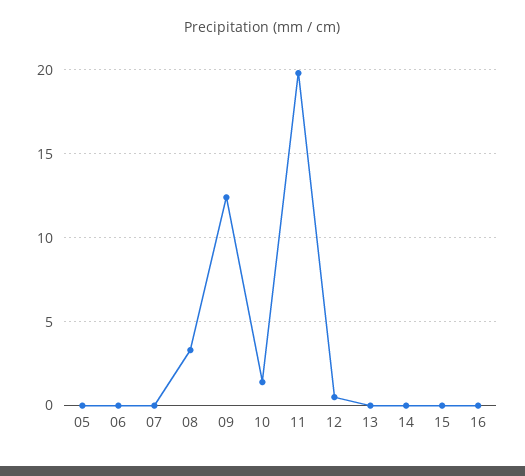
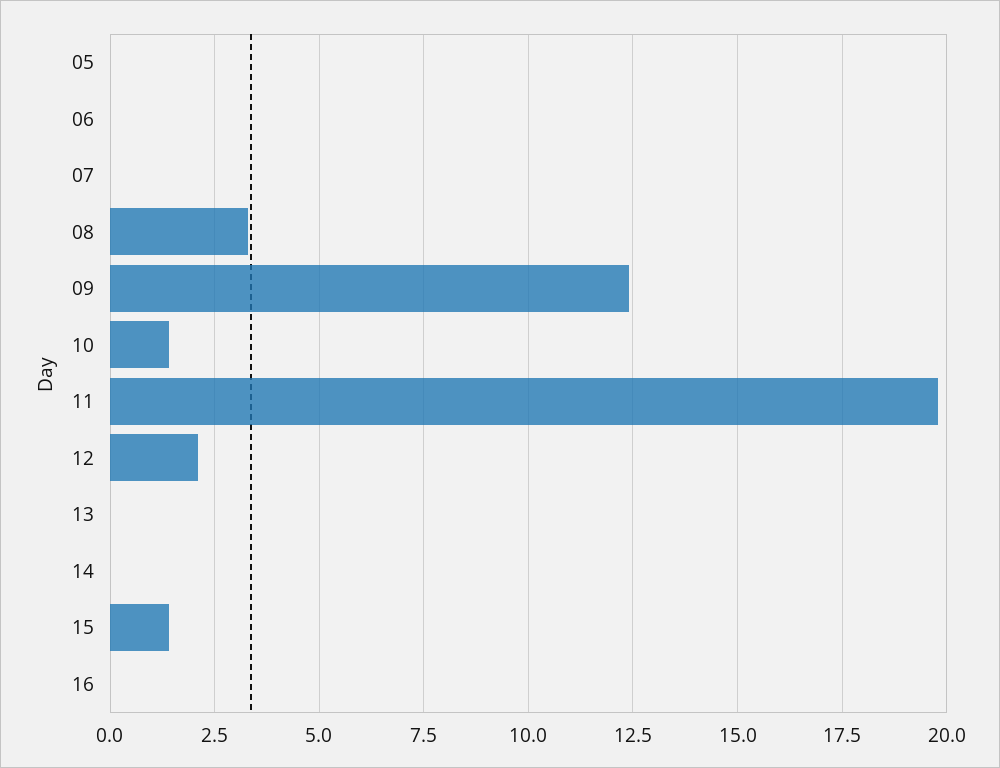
  {
    "05": 0,
    "06": 0,
    "07": 0,
    "08": 3.5,
    "09": 12.5,
    "10": 1.5,
    "11": 20,
-   "12": 0.5,
+   "12": 2,
    "13": 0,
    "14": 0,
-   "15": 0,
+   "15": 1.5,
    "16": 0
  }

